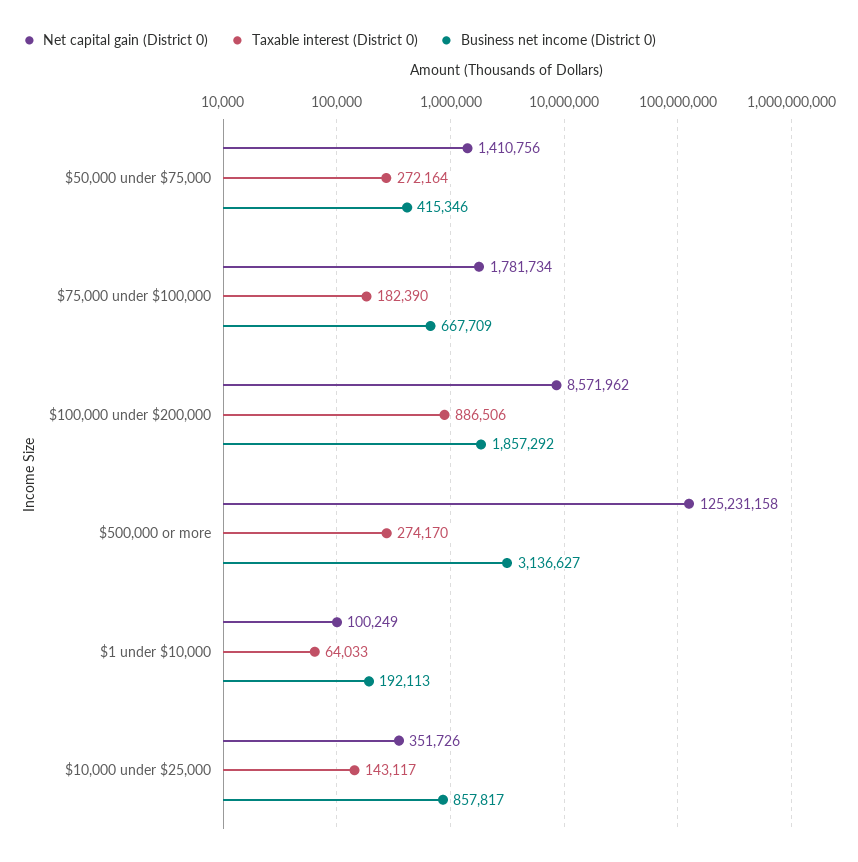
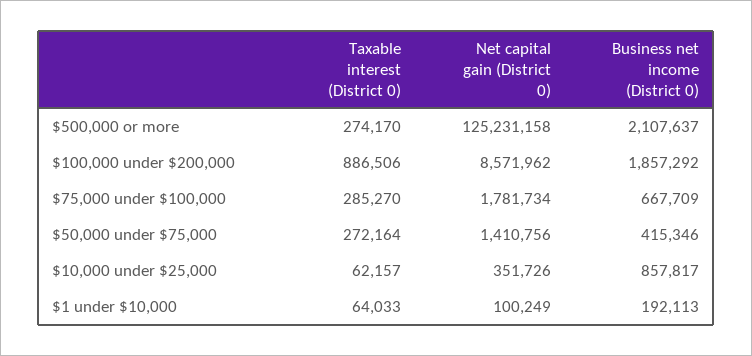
  {
    "Net capital gain (District 0)": {
      "$50,000 under $75,000": 1410756,
      "$75,000 under $100,000": 1781734,
      "$100,000 under $200,000": 8571962,
      "$500,000 or more": 125231158,
      "$1 under $10,000": 100249,
      "$10,000 under $25,000": 351726
    },
    "Taxable interest (District 0)": {
      "$50,000 under $75,000": 272164,
-     "$75,000 under $100,000": 182390,
+     "$75,000 under $100,000": 285270,
      "$100,000 under $200,000": 886506,
      "$500,000 or more": 274170,
      "$1 under $10,000": 64033,
-     "$10,000 under $25,000": 143117
+     "$10,000 under $25,000": 62157
    },
    "Business net income (District 0)": {
      "$50,000 under $75,000": 415346,
      "$75,000 under $100,000": 667709,
      "$100,000 under $200,000": 1857292,
-     "$500,000 or more": 3136627,
+     "$500,000 or more": 2107637,
      "$1 under $10,000": 192113,
      "$10,000 under $25,000": 857817
    }
  }

